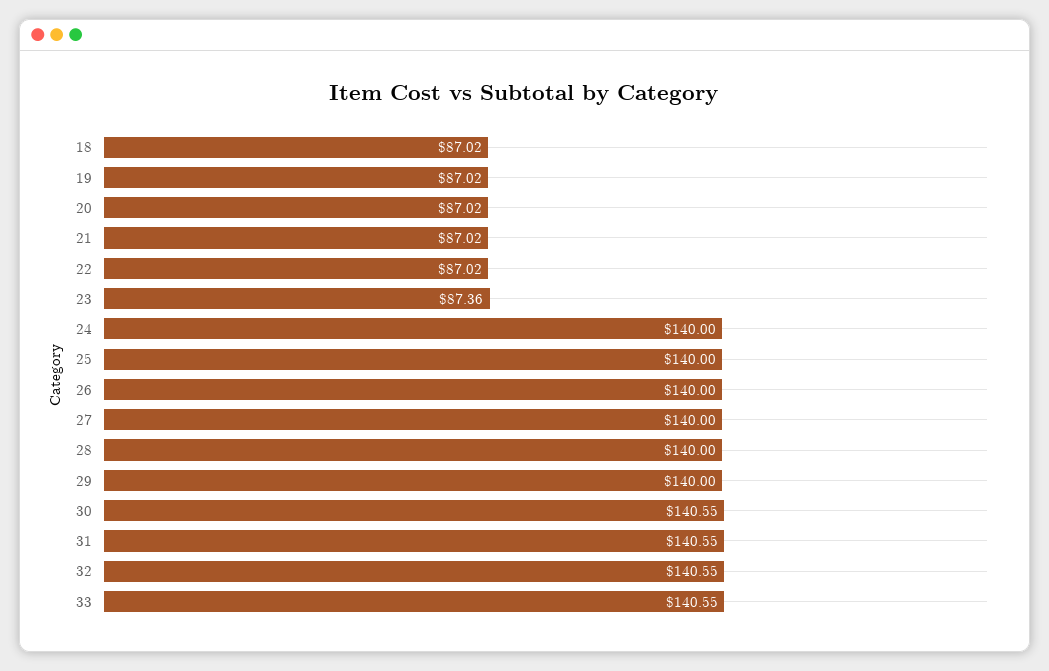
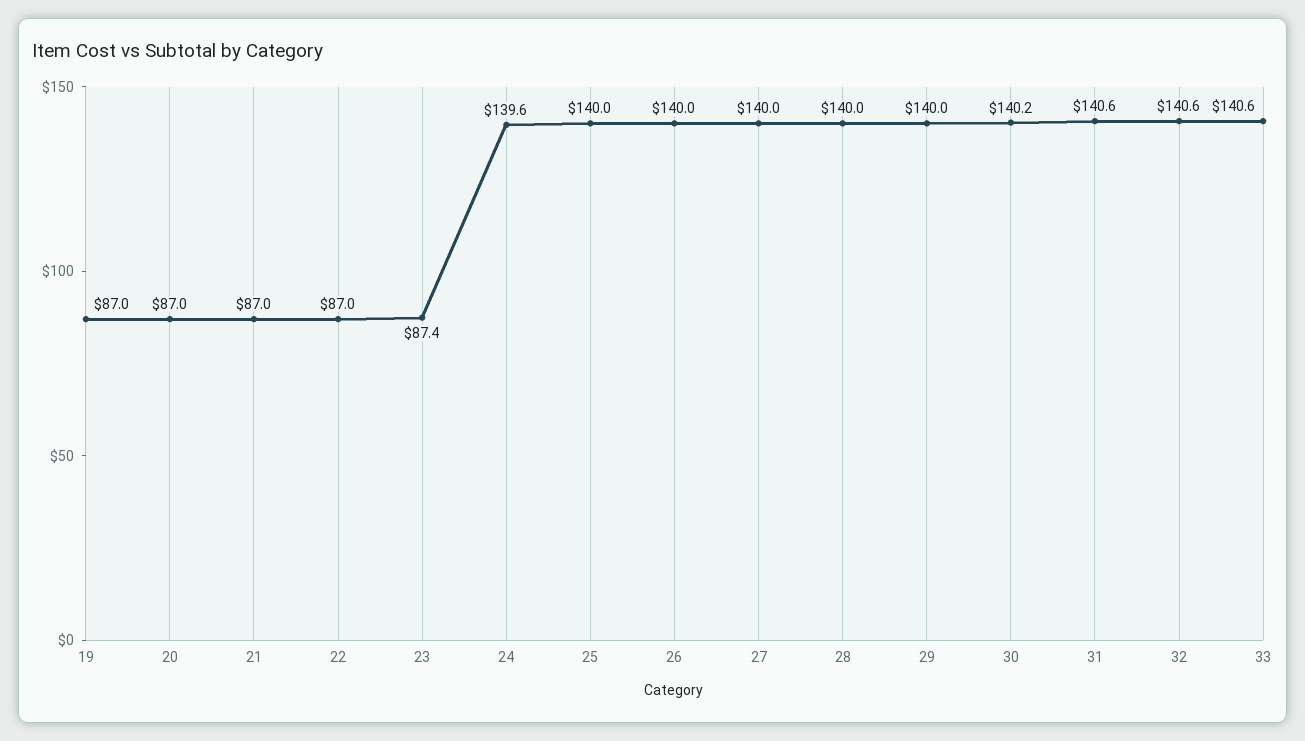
  {
-   "18": 87.02,
    "19": 87.02,
    "20": 87.02,
    "21": 87.02,
    "22": 87.02,
    "23": 87.36,
-   "24": 140,
+   "24": 139.6,
    "25": 140,
    "26": 140,
    "27": 140,
    "28": 140,
    "29": 140,
-   "30": 140.55,
+   "30": 140.2,
    "31": 140.55,
    "32": 140.55,
    "33": 140.55
  }

